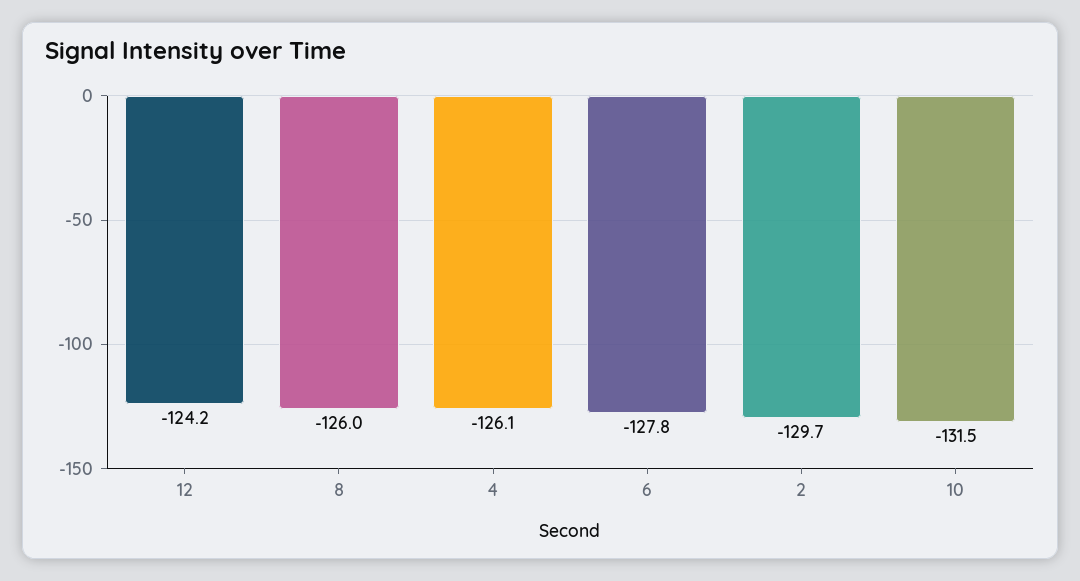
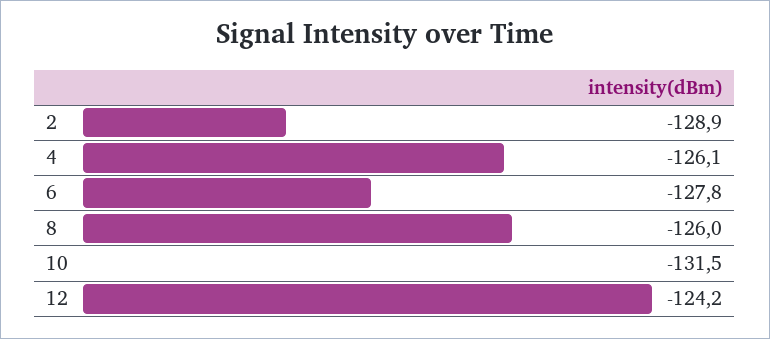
  {
    "12": -124.2,
    "8": -126,
    "4": -126.1,
    "6": -127.8,
-   "2": -129.7,
+   "2": -128.9,
    "10": -131.5
  }

